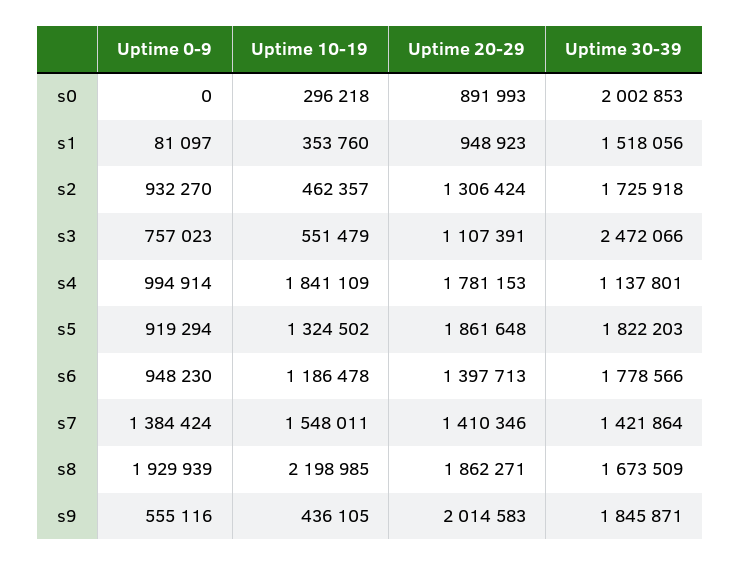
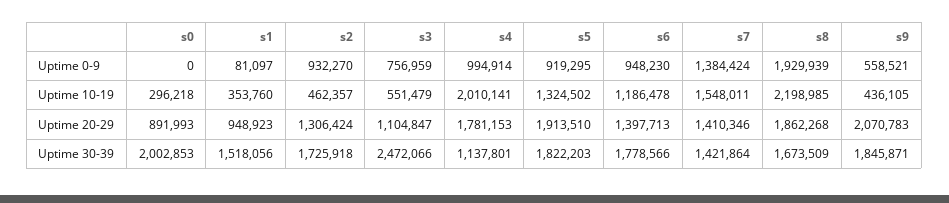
  {
    "Uptime 0-9": {
      "s0": 0,
      "s1": 81097,
      "s2": 932270,
-     "s3": 757023,
+     "s3": 756959,
      "s4": 994914,
-     "s5": 919294,
+     "s5": 919295,
      "s6": 948230,
      "s7": 1384424,
      "s8": 1929939,
-     "s9": 555116
+     "s9": 558521
    },
    "Uptime 10-19": {
      "s0": 296218,
      "s1": 353760,
      "s2": 462357,
      "s3": 551479,
-     "s4": 1841109,
+     "s4": 2010141,
      "s5": 1324502,
      "s6": 1186478,
      "s7": 1548011,
      "s8": 2198985,
      "s9": 436105
    },
    "Uptime 20-29": {
      "s0": 891993,
      "s1": 948923,
      "s2": 1306424,
-     "s3": 1107391,
+     "s3": 1104847,
      "s4": 1781153,
-     "s5": 1861648,
+     "s5": 1913510,
      "s6": 1397713,
      "s7": 1410346,
-     "s8": 1862271,
+     "s8": 1862268,
-     "s9": 2014583
+     "s9": 2070783
    },
    "Uptime 30-39": {
      "s0": 2002853,
      "s1": 1518056,
      "s2": 1725918,
      "s3": 2472066,
      "s4": 1137801,
      "s5": 1822203,
      "s6": 1778566,
      "s7": 1421864,
      "s8": 1673509,
      "s9": 1845871
    }
  }

